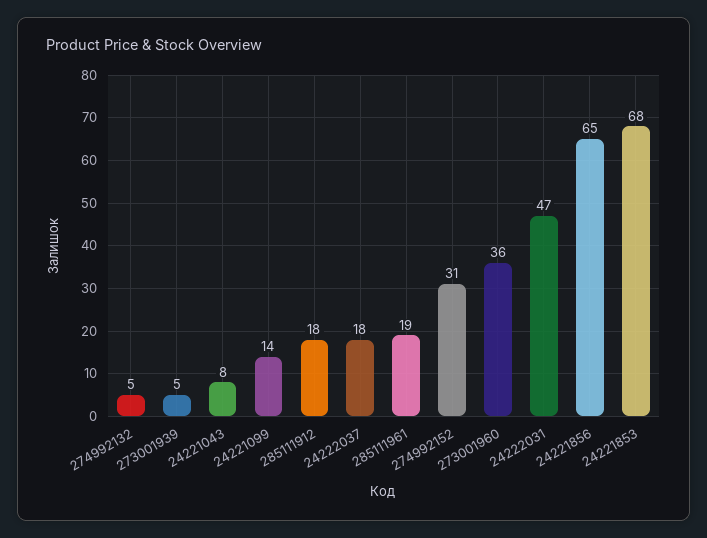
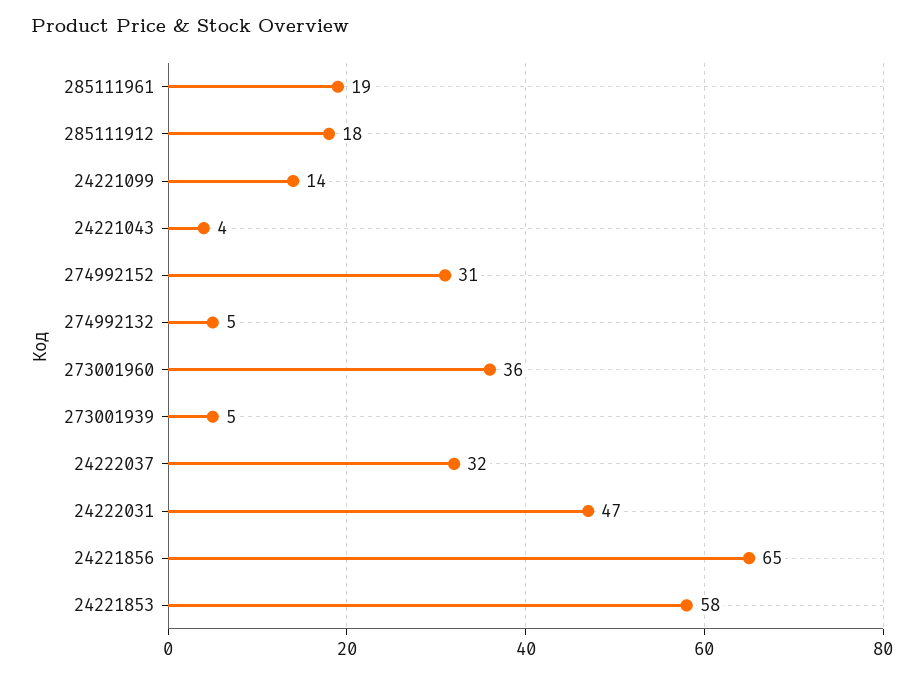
  {
    "274992132": 5,
    "273001939": 5,
-   "24221043": 8,
+   "24221043": 4,
    "24221099": 14,
    "285111912": 18,
-   "24222037": 18,
+   "24222037": 32,
    "285111961": 19,
    "274992152": 31,
    "273001960": 36,
    "24222031": 47,
    "24221856": 65,
-   "24221853": 68
+   "24221853": 58
  }

